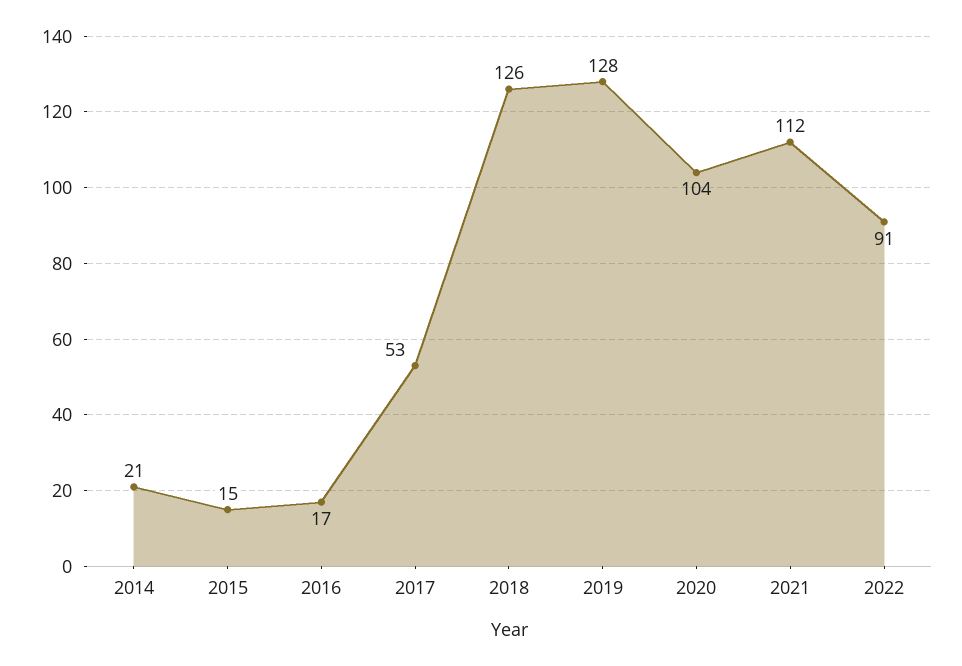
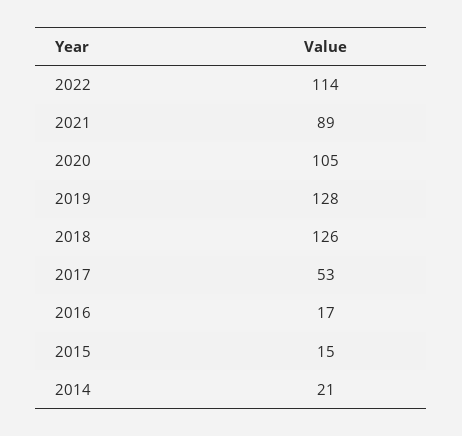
  {
    "2014": 21,
    "2015": 15,
    "2016": 17,
    "2017": 53,
    "2018": 126,
    "2019": 128,
-   "2020": 104,
+   "2020": 105,
-   "2021": 112,
+   "2021": 89,
-   "2022": 91
+   "2022": 114
  }

